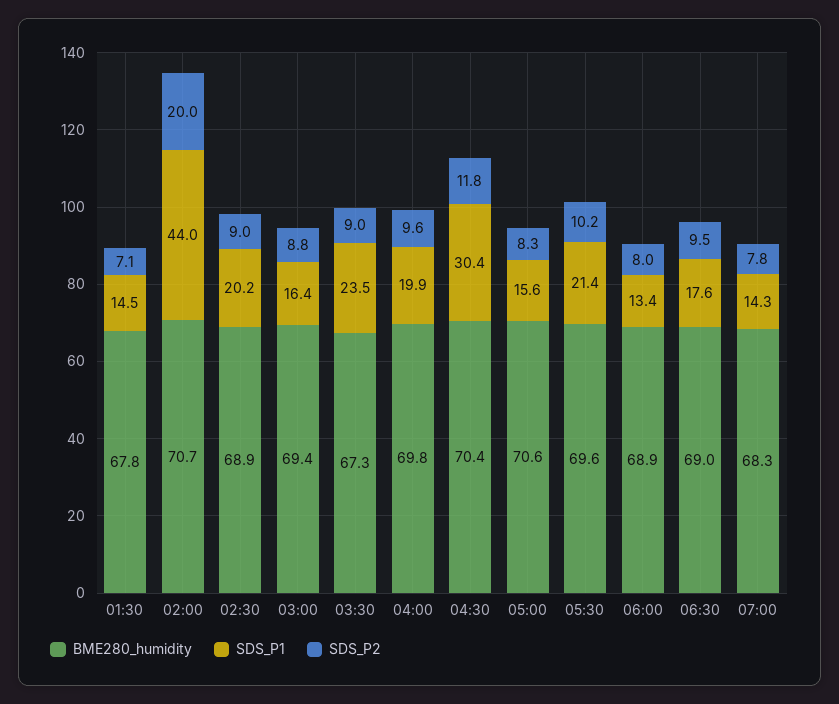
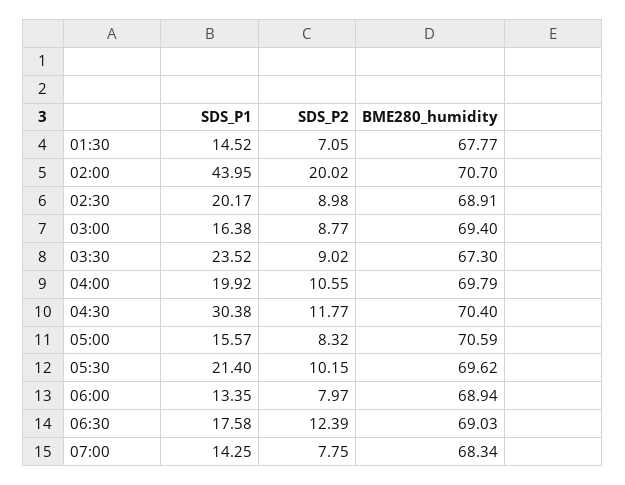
  {
    "BME280_humidity": {
      "01:30": 67.77,
      "02:00": 70.7,
      "02:30": 68.91,
      "03:00": 69.4,
      "03:30": 67.3,
      "04:00": 69.79,
      "04:30": 70.4,
      "05:00": 70.59,
      "05:30": 69.62,
      "06:00": 68.94,
      "06:30": 69.03,
      "07:00": 68.34
    },
    "SDS_P1": {
      "01:30": 14.52,
      "02:00": 43.95,
      "02:30": 20.17,
      "03:00": 16.38,
      "03:30": 23.52,
      "04:00": 19.92,
      "04:30": 30.38,
      "05:00": 15.57,
      "05:30": 21.4,
      "06:00": 13.35,
      "06:30": 17.58,
      "07:00": 14.25
    },
    "SDS_P2": {
      "01:30": 7.05,
      "02:00": 20.02,
      "02:30": 8.98,
      "03:00": 8.77,
      "03:30": 9.02,
-     "04:00": 9.6,
+     "04:00": 10.55,
      "04:30": 11.77,
      "05:00": 8.32,
      "05:30": 10.15,
      "06:00": 7.97,
-     "06:30": 9.5,
+     "06:30": 12.39,
      "07:00": 7.75
    }
  }

